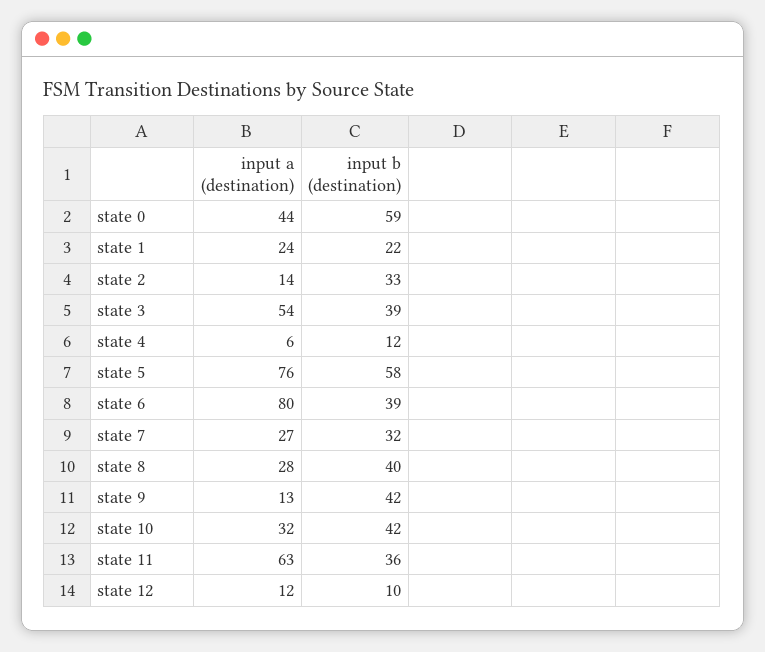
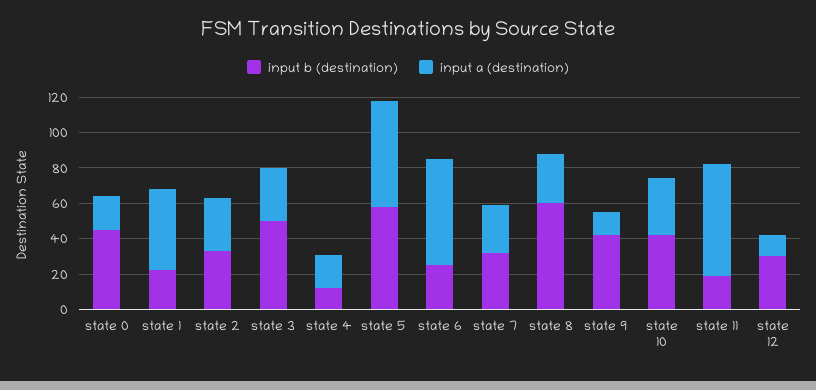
  {
    "input a (destination)": {
-     "state 0": 44,
+     "state 0": 20,
-     "state 1": 24,
+     "state 1": 45,
-     "state 2": 14,
+     "state 2": 30,
-     "state 3": 54,
+     "state 3": 30,
-     "state 4": 6,
+     "state 4": 20,
-     "state 5": 76,
+     "state 5": 60,
-     "state 6": 80,
+     "state 6": 60,
      "state 7": 27,
      "state 8": 28,
      "state 9": 13,
      "state 10": 32,
      "state 11": 63,
      "state 12": 12
    },
    "input b (destination)": {
-     "state 0": 59,
+     "state 0": 45,
      "state 1": 22,
      "state 2": 33,
-     "state 3": 39,
+     "state 3": 50,
      "state 4": 12,
      "state 5": 58,
-     "state 6": 39,
+     "state 6": 25,
      "state 7": 32,
-     "state 8": 40,
+     "state 8": 60,
      "state 9": 42,
      "state 10": 42,
-     "state 11": 36,
+     "state 11": 20,
-     "state 12": 10
+     "state 12": 30
    }
  }

